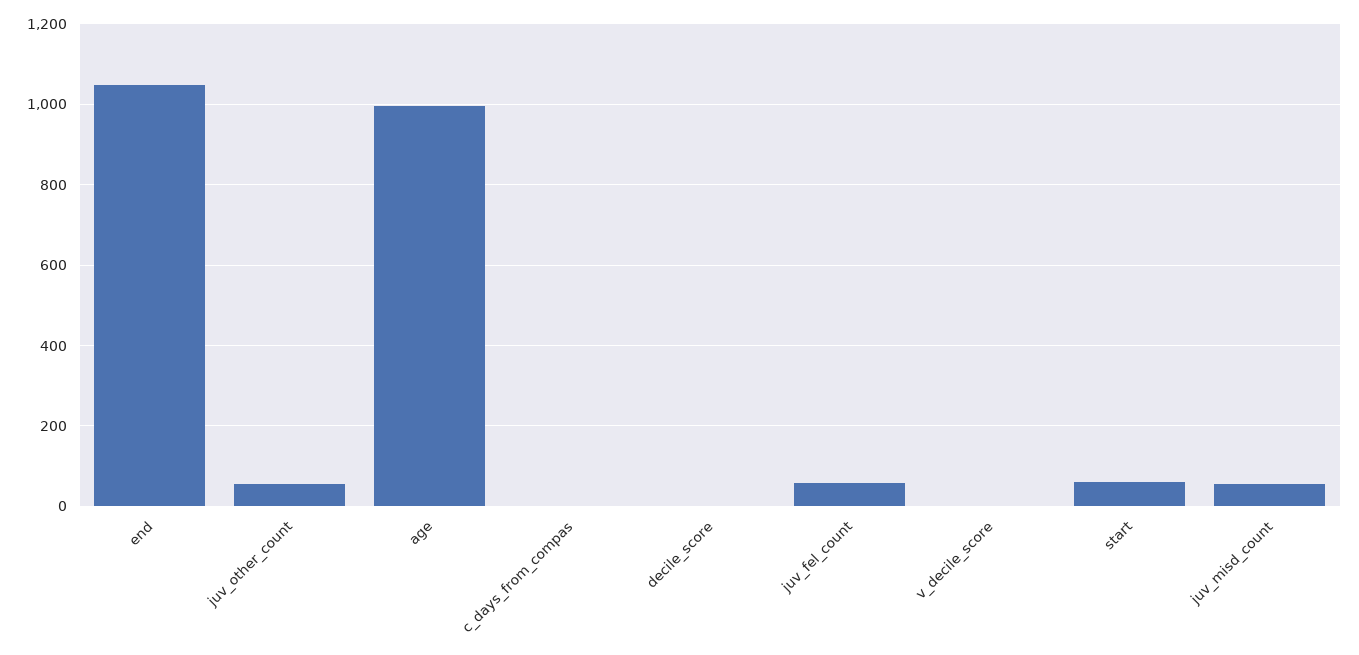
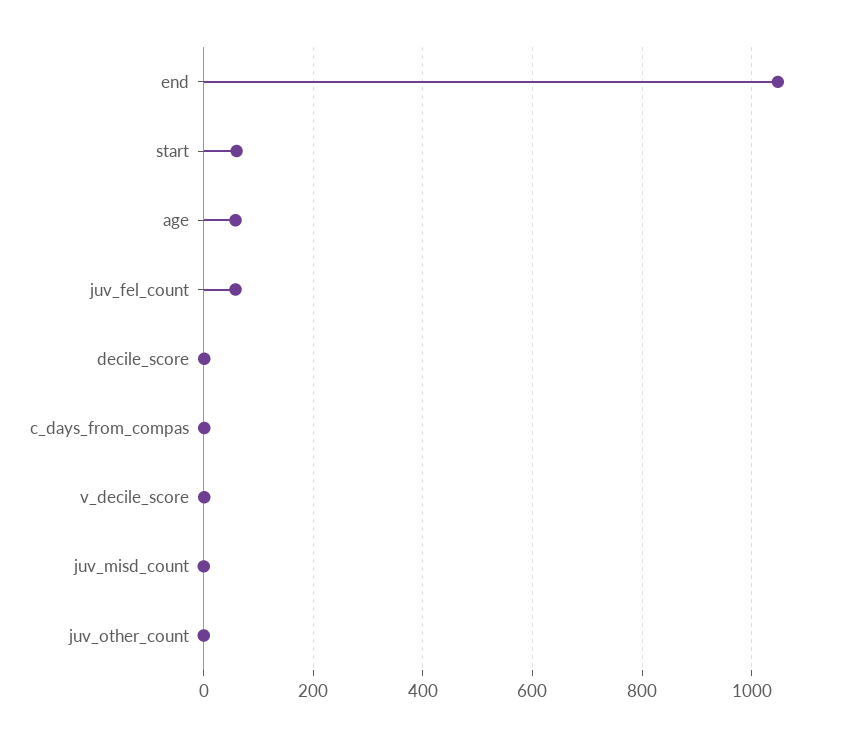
  {
    "end": 1040,
-   "juv_other_count": 60,
+   "juv_other_count": 0,
-   "age": 1000,
+   "age": 60,
    "c_days_from_compas": 0,
    "decile_score": 0,
    "juv_fel_count": 60,
    "v_decile_score": 0,
    "start": 60,
-   "juv_misd_count": 60
+   "juv_misd_count": 0
  }

